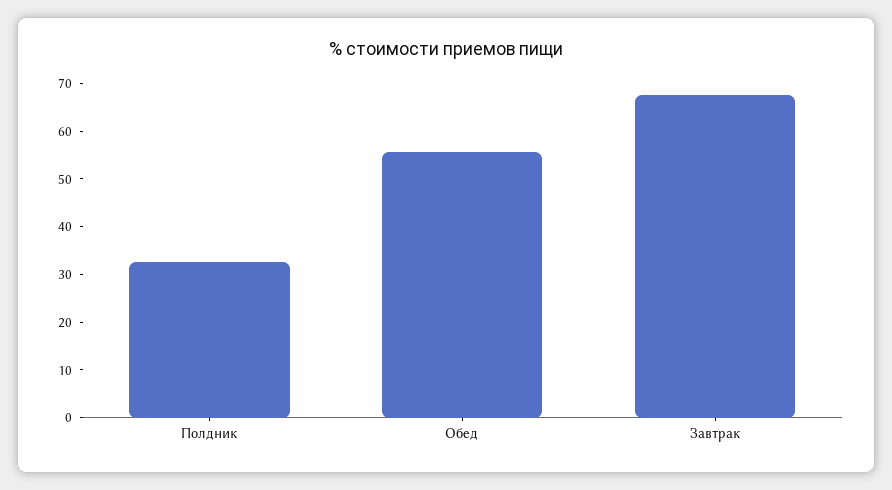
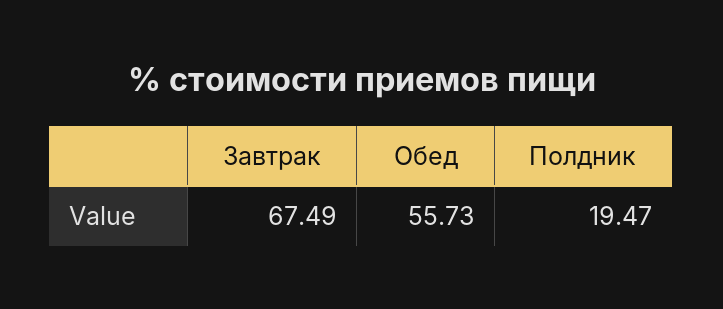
  {
-   "Полдник": 32,
+   "Полдник": 19.47,
    "Обед": 55.73,
    "Завтрак": 67.49
  }

